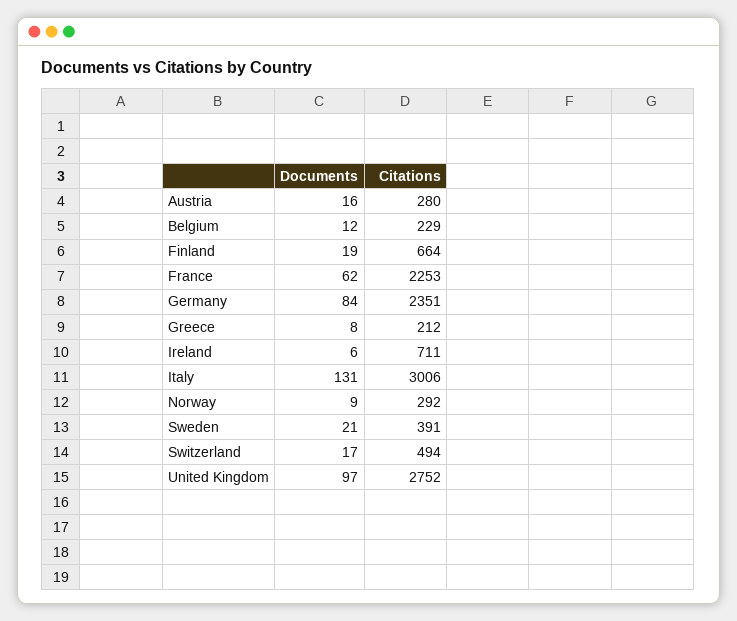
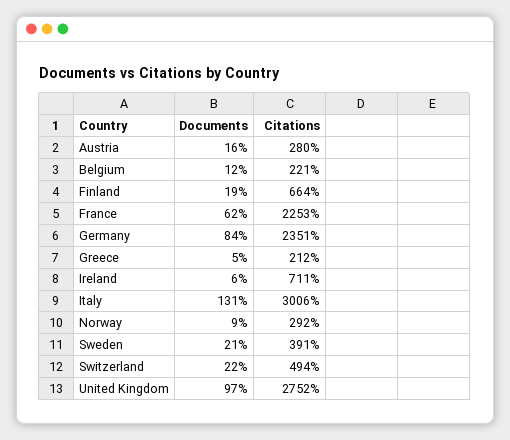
  {
    "Documents": {
      "Austria": 16,
      "Belgium": 12,
      "Finland": 19,
      "France": 62,
      "Germany": 84,
-     "Greece": 8,
+     "Greece": 5,
      "Ireland": 6,
      "Italy": 131,
      "Norway": 9,
      "Sweden": 21,
-     "Switzerland": 17,
+     "Switzerland": 22,
      "United Kingdom": 97
    },
    "Citations": {
      "Austria": 280,
-     "Belgium": 229,
+     "Belgium": 221,
      "Finland": 664,
      "France": 2253,
      "Germany": 2351,
      "Greece": 212,
      "Ireland": 711,
      "Italy": 3006,
      "Norway": 292,
      "Sweden": 391,
      "Switzerland": 494,
      "United Kingdom": 2752
    }
  }

